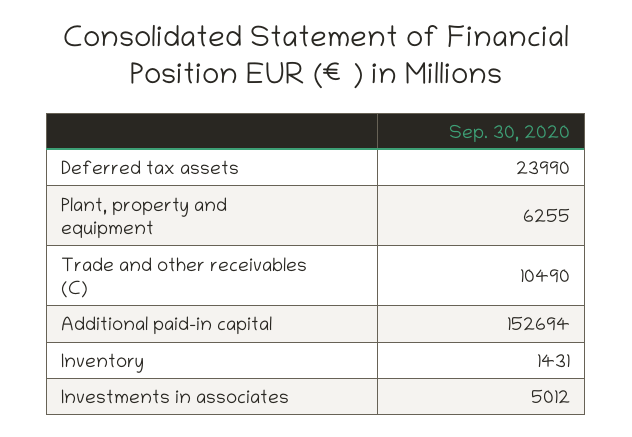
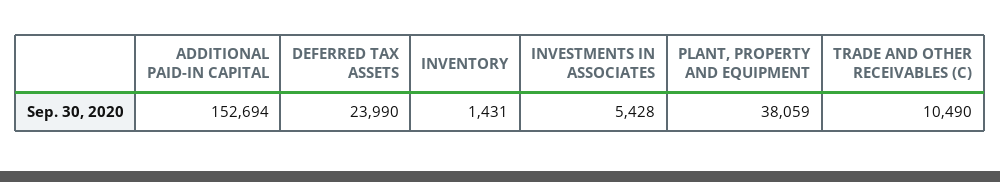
  {
    "Deferred tax assets": 23990,
-   "Plant, property and equipment": 6255,
+   "Plant, property and equipment": 38059,
    "Trade and other receivables (C)": 10490,
    "Additional paid-in capital": 152694,
    "Inventory": 1431,
-   "Investments in associates": 5012
+   "Investments in associates": 5428
  }

